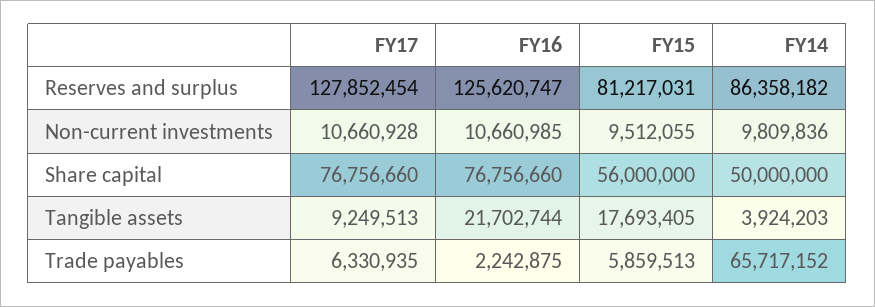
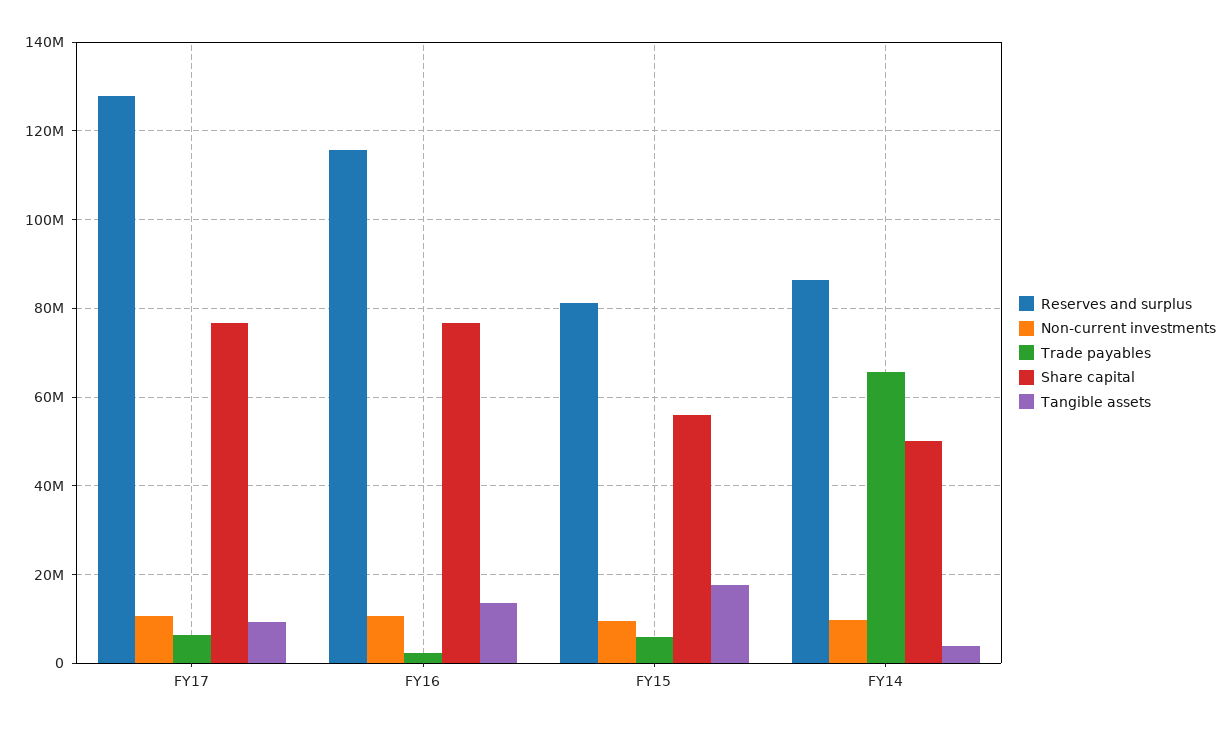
  {
    "Reserves and surplus": {
      "FY17": 127852454,
-     "FY16": 125620747,
+     "FY16": 116000000,
      "FY15": 81217031,
      "FY14": 86358182
    },
    "Non-current investments": {
      "FY17": 10660928,
      "FY16": 10660985,
      "FY15": 9512055,
      "FY14": 9809836
    },
    "Share capital": {
      "FY17": 76756660,
      "FY16": 76756660,
      "FY15": 56000000,
      "FY14": 50000000
    },
    "Tangible assets": {
      "FY17": 9249513,
-     "FY16": 21702744,
+     "FY16": 14000000,
      "FY15": 17693405,
      "FY14": 3924203
    },
    "Trade payables": {
      "FY17": 6330935,
      "FY16": 2242875,
      "FY15": 5859513,
      "FY14": 65717152
    }
  }

